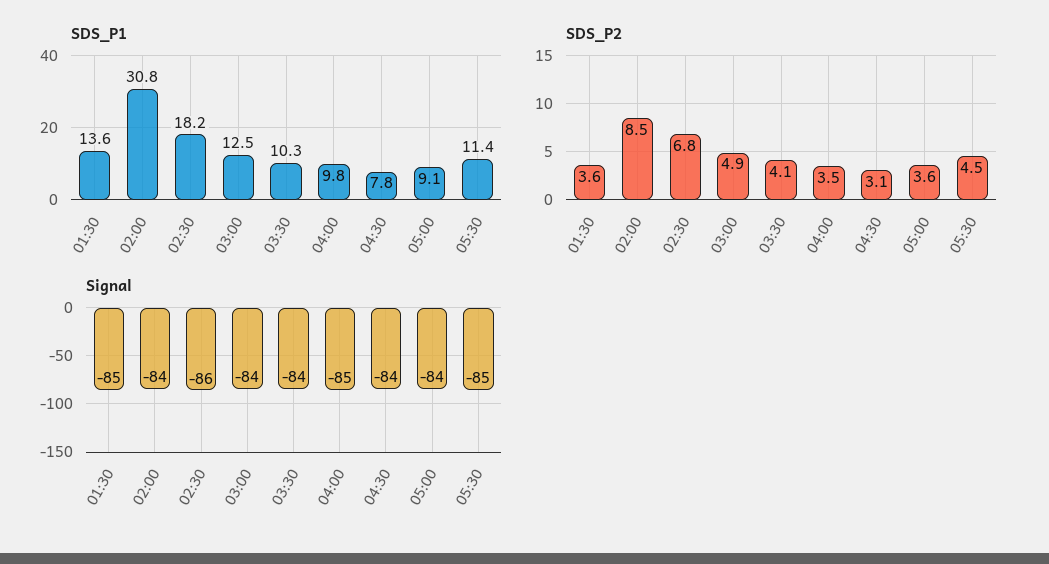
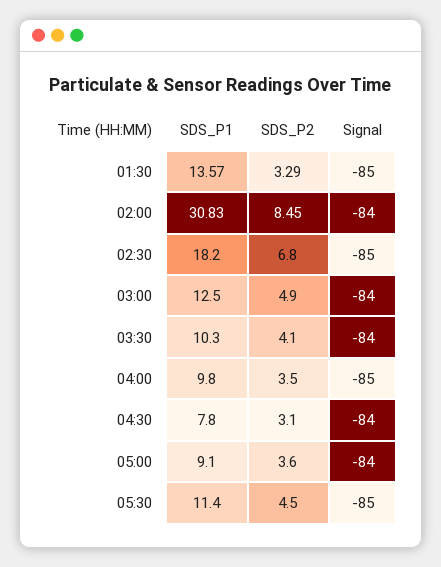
  {
    "SDS_P1": {
      "01:30": 13.57,
      "02:00": 30.83,
      "02:30": 18.2,
      "03:00": 12.5,
      "03:30": 10.3,
      "04:00": 9.8,
      "04:30": 7.8,
      "05:00": 9.1,
      "05:30": 11.4
    },
    "SDS_P2": {
-     "01:30": 3.6,
+     "01:30": 3.29,
      "02:00": 8.45,
      "02:30": 6.8,
      "03:00": 4.9,
      "03:30": 4.1,
      "04:00": 3.5,
      "04:30": 3.1,
      "05:00": 3.6,
      "05:30": 4.5
    },
    "Signal": {
      "01:30": -85,
      "02:00": -84,
-     "02:30": -86,
+     "02:30": -85,
      "03:00": -84,
      "03:30": -84,
      "04:00": -85,
      "04:30": -84,
      "05:00": -84,
      "05:30": -85
    }
  }

